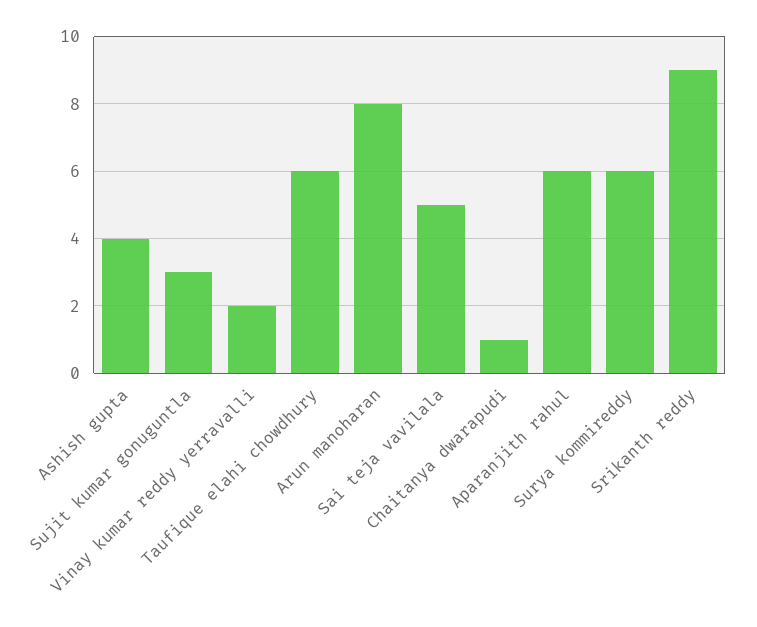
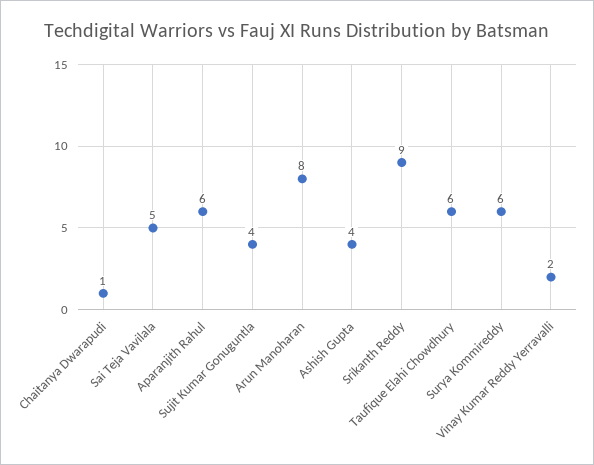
  {
    "Ashish gupta": 4,
-   "Sujit kumar gonuguntla": 3,
+   "Sujit kumar gonuguntla": 4,
    "Vinay kumar reddy yerravalli": 2,
    "Taufique elahi chowdhury": 6,
    "Arun manoharan": 8,
    "Sai teja vavilala": 5,
    "Chaitanya dwarapudi": 1,
    "Aparanjith rahul": 6,
    "Surya kommireddy": 6,
    "Srikanth reddy": 9
  }

